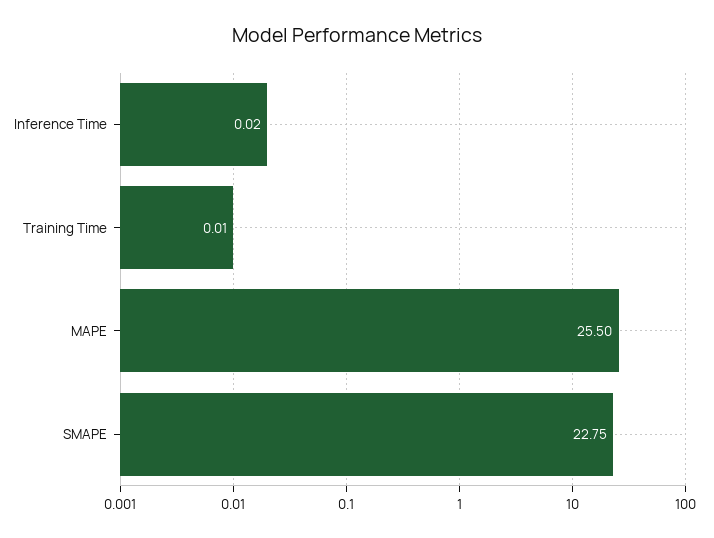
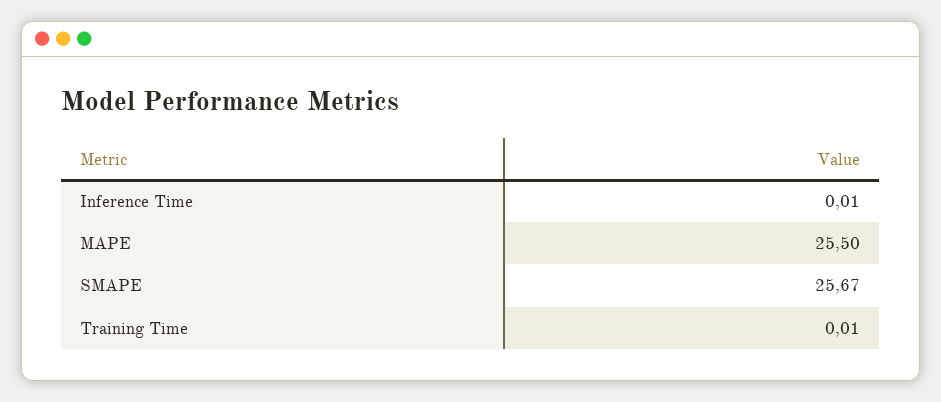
  {
-   "Inference Time": 0.02,
+   "Inference Time": 0.01,
    "Training Time": 0.01,
    "MAPE": 25.5,
-   "SMAPE": 22.75
+   "SMAPE": 25.67
  }

